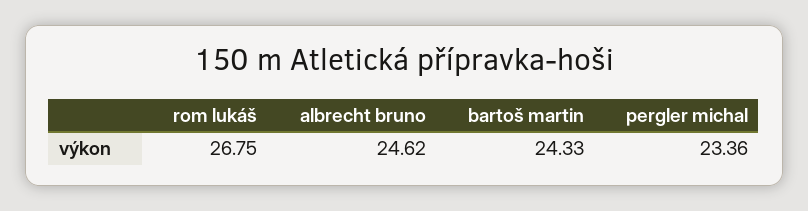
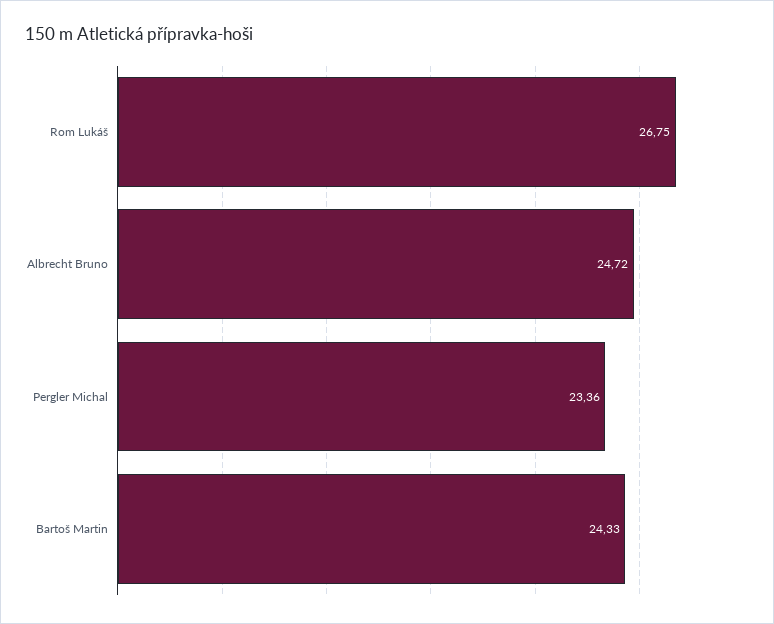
  {
    "rom lukáš": 26.75,
-   "albrecht bruno": 24.62,
+   "albrecht bruno": 24.72,
    "bartoš martin": 24.33,
    "pergler michal": 23.36
  }

